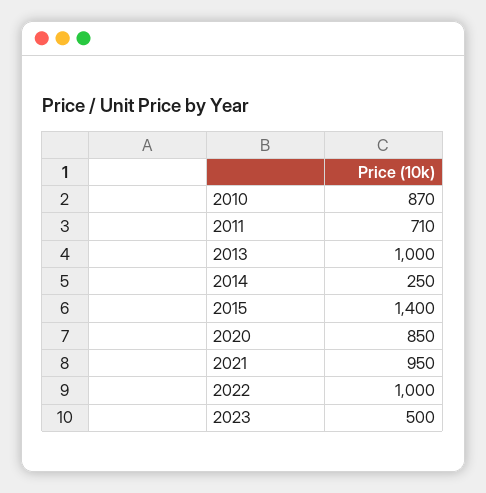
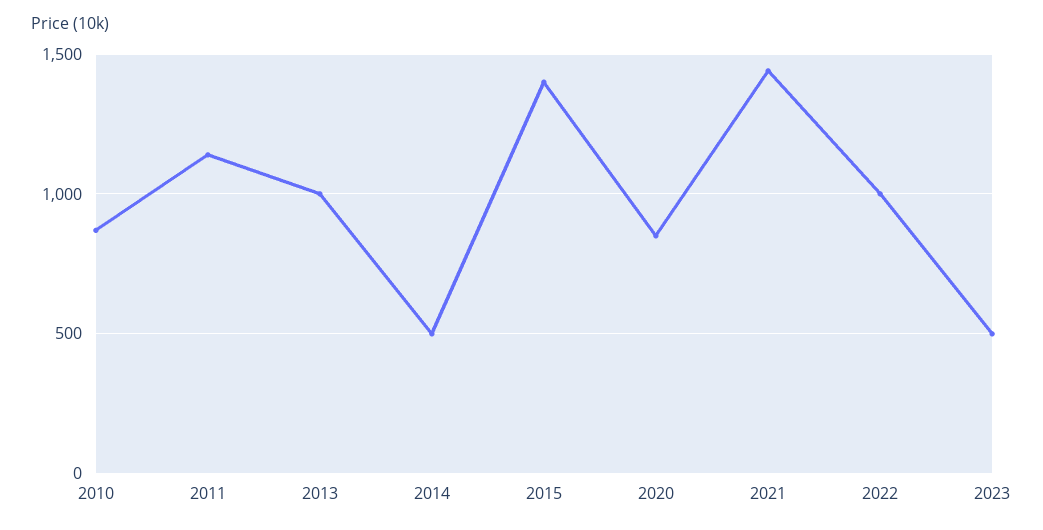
  {
    "2010": 870,
-   "2011": 710,
+   "2011": 1150,
    "2013": 1000,
-   "2014": 250,
+   "2014": 500,
    "2015": 1400,
    "2020": 850,
-   "2021": 950,
+   "2021": 1450,
    "2022": 1000,
    "2023": 500
  }

